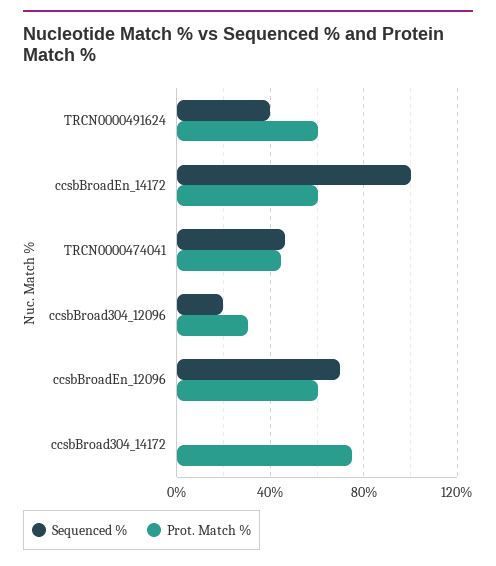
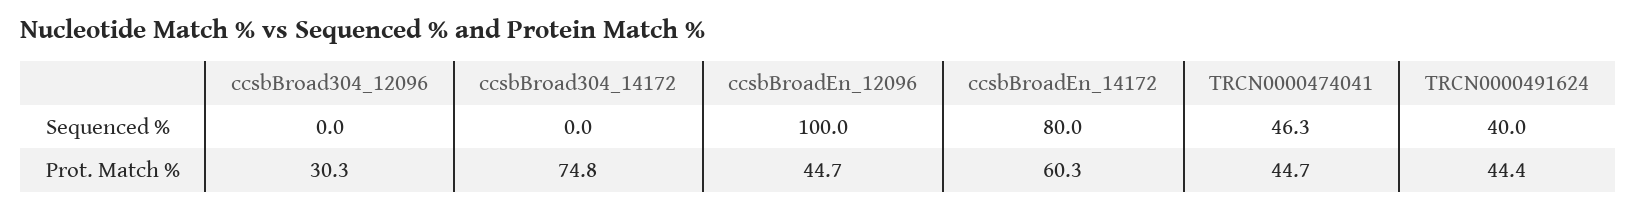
  {
    "Sequenced %": {
      "TRCN0000491624": 40,
-     "ccsbBroadEn_14172": 100,
+     "ccsbBroadEn_14172": 80,
      "TRCN0000474041": 46.3,
-     "ccsbBroad304_12096": 20,
+     "ccsbBroad304_12096": 0,
-     "ccsbBroadEn_12096": 70,
+     "ccsbBroadEn_12096": 100,
      "ccsbBroad304_14172": 0
    },
    "Prot. Match %": {
-     "TRCN0000491624": 60,
+     "TRCN0000491624": 44.4,
      "ccsbBroadEn_14172": 60.3,
      "TRCN0000474041": 44.7,
      "ccsbBroad304_12096": 30.3,
-     "ccsbBroadEn_12096": 60,
+     "ccsbBroadEn_12096": 44.7,
      "ccsbBroad304_14172": 74.8
    }
  }

